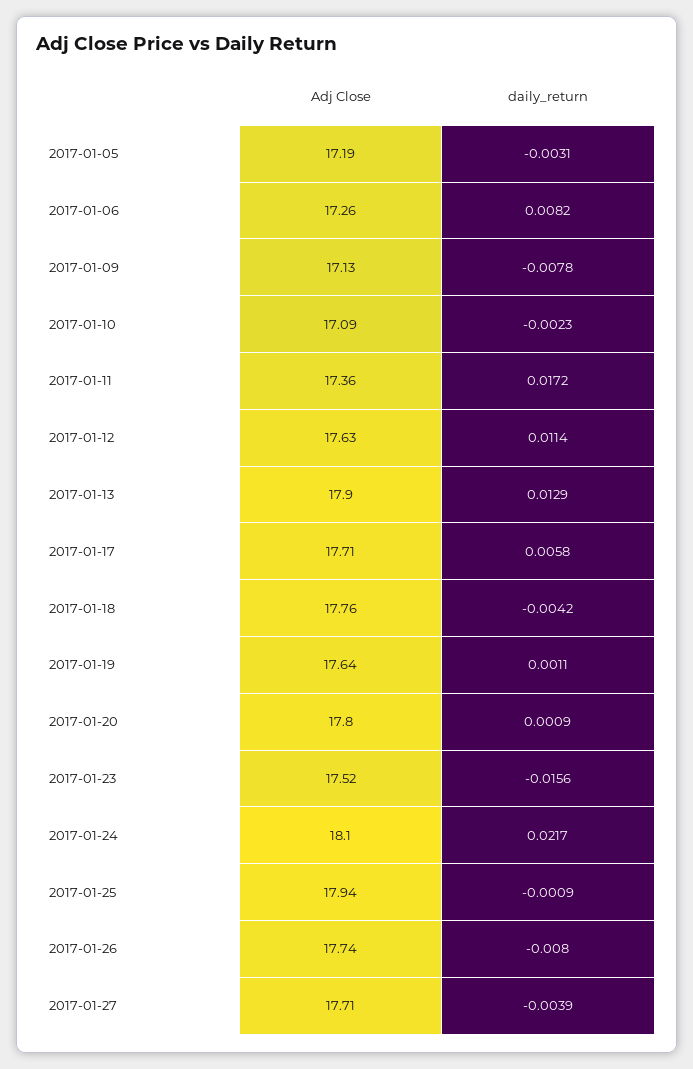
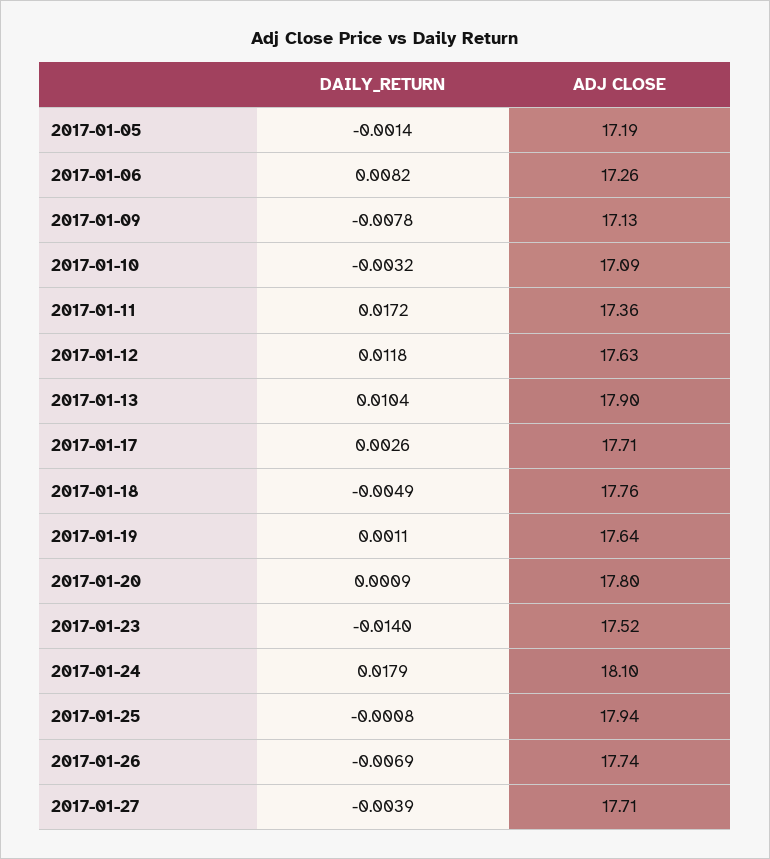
  {
    "Adj Close": {
      "2017-01-05": 17.19,
      "2017-01-06": 17.26,
      "2017-01-09": 17.13,
      "2017-01-10": 17.09,
      "2017-01-11": 17.36,
      "2017-01-12": 17.63,
      "2017-01-13": 17.9,
      "2017-01-17": 17.71,
      "2017-01-18": 17.76,
      "2017-01-19": 17.64,
      "2017-01-20": 17.8,
      "2017-01-23": 17.52,
      "2017-01-24": 18.1,
      "2017-01-25": 17.94,
      "2017-01-26": 17.74,
      "2017-01-27": 17.71
    },
    "daily_return": {
-     "2017-01-05": -0.0031,
+     "2017-01-05": -0.0014,
      "2017-01-06": 0.0082,
      "2017-01-09": -0.0078,
-     "2017-01-10": -0.0023,
+     "2017-01-10": -0.0032,
      "2017-01-11": 0.0172,
-     "2017-01-12": 0.0114,
+     "2017-01-12": 0.0118,
-     "2017-01-13": 0.0129,
+     "2017-01-13": 0.0104,
-     "2017-01-17": 0.0058,
+     "2017-01-17": 0.0026,
-     "2017-01-18": -0.0042,
+     "2017-01-18": -0.0049,
      "2017-01-19": 0.0011,
      "2017-01-20": 0.0009,
-     "2017-01-23": -0.0156,
+     "2017-01-23": -0.014,
-     "2017-01-24": 0.0217,
+     "2017-01-24": 0.0179,
-     "2017-01-25": -0.0009,
+     "2017-01-25": -0.0008,
-     "2017-01-26": -0.008,
+     "2017-01-26": -0.0069,
      "2017-01-27": -0.0039
    }
  }

